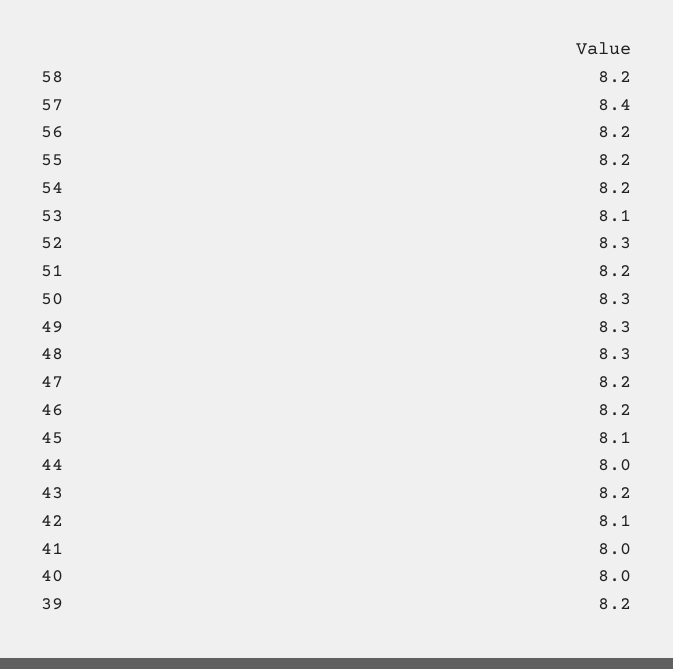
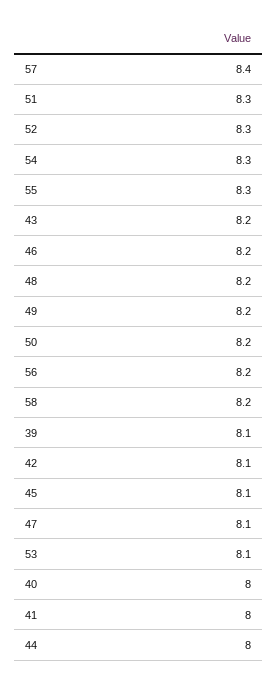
  {
    "58": 8.2,
    "57": 8.4,
    "56": 8.2,
-   "55": 8.2,
+   "55": 8.3,
-   "54": 8.2,
+   "54": 8.3,
    "53": 8.1,
    "52": 8.3,
-   "51": 8.2,
+   "51": 8.3,
-   "50": 8.3,
+   "50": 8.2,
-   "49": 8.3,
+   "49": 8.2,
-   "48": 8.3,
+   "48": 8.2,
-   "47": 8.2,
+   "47": 8.1,
    "46": 8.2,
    "45": 8.1,
    "44": 8,
    "43": 8.2,
    "42": 8.1,
    "41": 8,
    "40": 8,
-   "39": 8.2
+   "39": 8.1
  }

